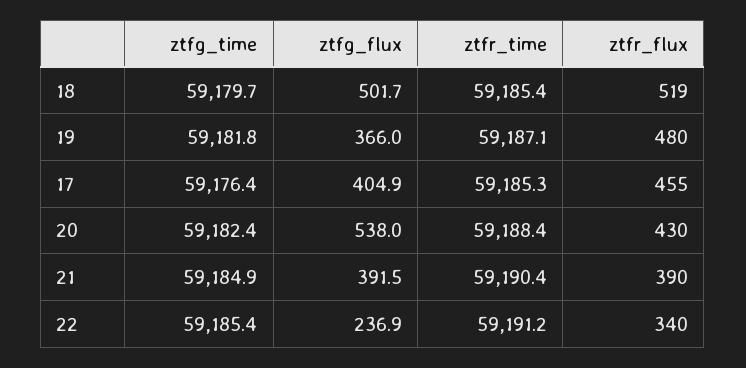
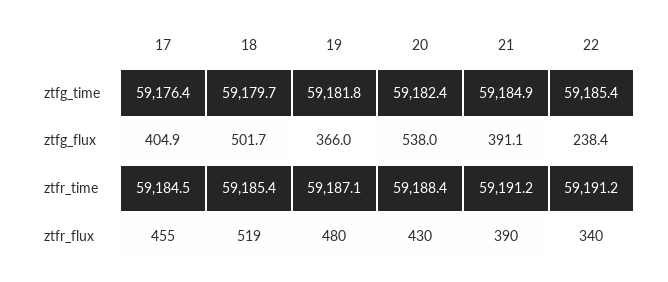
  {
    "ztfg_time": {
      "18": 59179.7,
      "19": 59181.8,
      "17": 59176.4,
      "20": 59182.4,
      "21": 59184.9,
      "22": 59185.4
    },
    "ztfg_flux": {
      "18": 501.7,
      "19": 366,
      "17": 404.9,
      "20": 538,
-     "21": 391.5,
+     "21": 391.1,
-     "22": 236.9
+     "22": 238.4
    },
    "ztfr_time": {
      "18": 59185.4,
      "19": 59187.1,
-     "17": 59185.3,
+     "17": 59184.5,
      "20": 59188.4,
-     "21": 59190.4,
+     "21": 59191.2,
      "22": 59191.2
    },
    "ztfr_flux": {
      "18": 519,
      "19": 480,
      "17": 455,
      "20": 430,
      "21": 390,
      "22": 340
    }
  }

